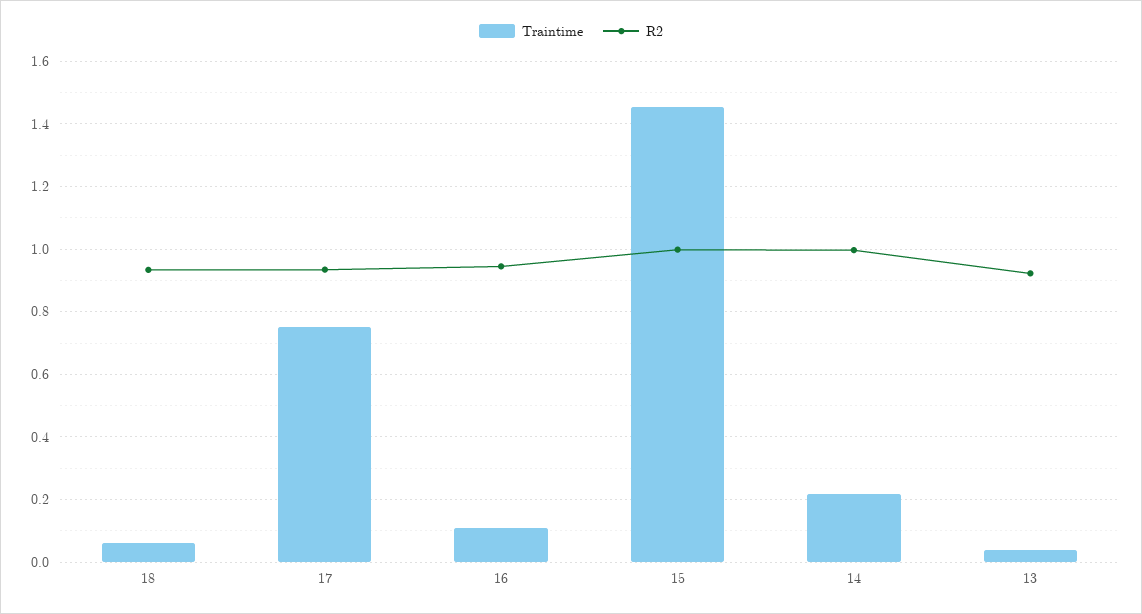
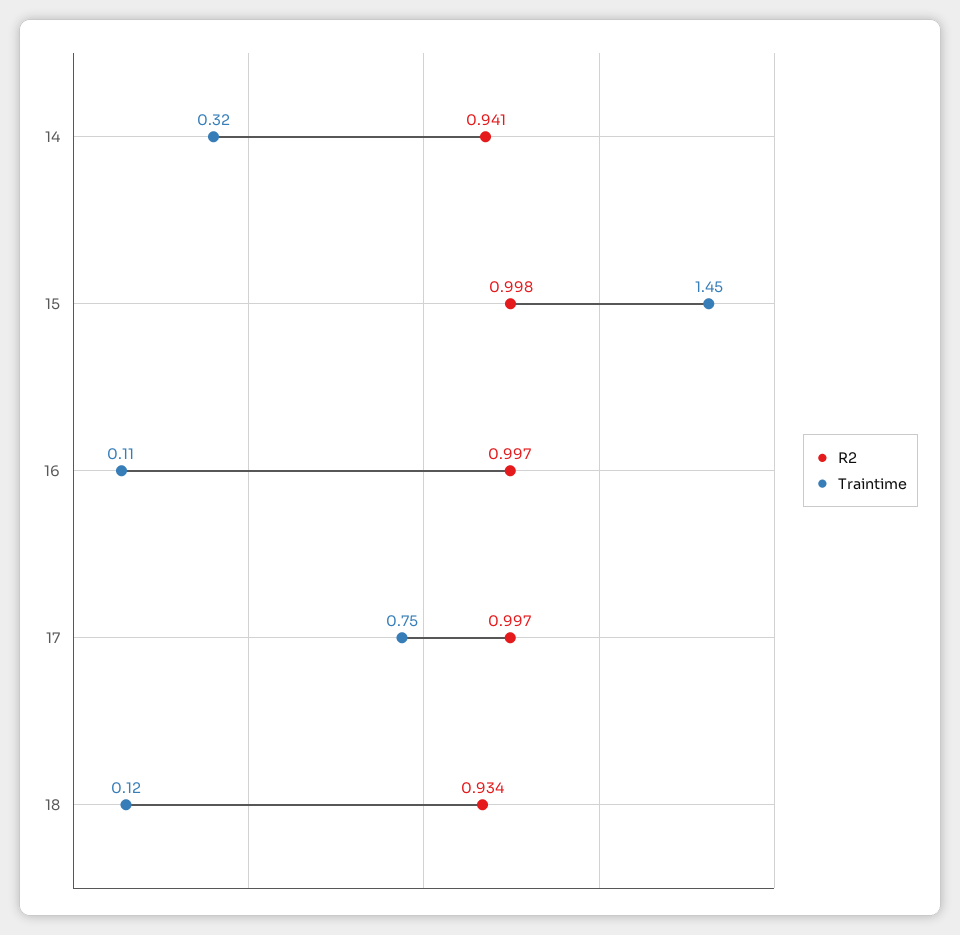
  {
    "Traintime": {
-     "18": 0.06,
+     "18": 0.12,
      "17": 0.75,
      "16": 0.11,
      "15": 1.45,
-     "14": 0.22,
+     "14": 0.32
-     "13": 0.04
    },
    "R2": {
      "18": 0.934,
-     "17": 0.94,
+     "17": 0.997,
-     "16": 0.94,
+     "16": 0.997,
      "15": 0.998,
-     "14": 1,
+     "14": 0.941
-     "13": 0.92
    }
  }

